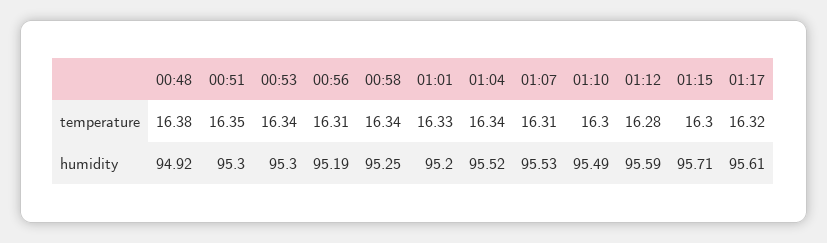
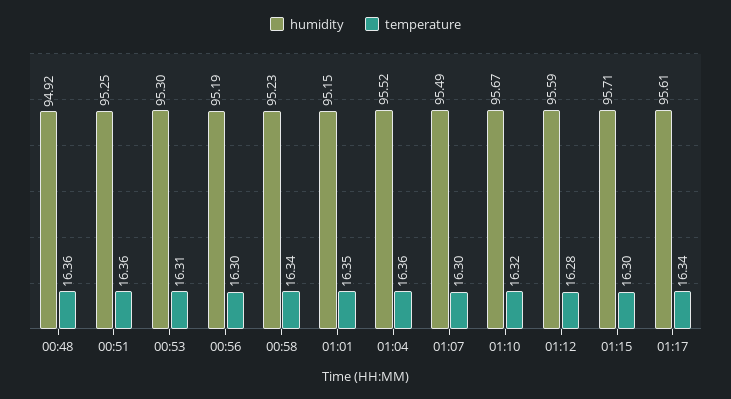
  {
    "temperature": {
-     "00:48": 16.38,
+     "00:48": 16.36,
-     "00:51": 16.35,
+     "00:51": 16.36,
-     "00:53": 16.34,
+     "00:53": 16.31,
-     "00:56": 16.31,
+     "00:56": 16.3,
      "00:58": 16.34,
-     "01:01": 16.33,
+     "01:01": 16.35,
-     "01:04": 16.34,
+     "01:04": 16.36,
-     "01:07": 16.31,
+     "01:07": 16.3,
-     "01:10": 16.3,
+     "01:10": 16.32,
      "01:12": 16.28,
      "01:15": 16.3,
-     "01:17": 16.32
+     "01:17": 16.34
    },
    "humidity": {
      "00:48": 94.92,
-     "00:51": 95.3,
+     "00:51": 95.25,
      "00:53": 95.3,
      "00:56": 95.19,
-     "00:58": 95.25,
+     "00:58": 95.23,
-     "01:01": 95.2,
+     "01:01": 95.15,
      "01:04": 95.52,
-     "01:07": 95.53,
+     "01:07": 95.49,
-     "01:10": 95.49,
+     "01:10": 95.67,
      "01:12": 95.59,
      "01:15": 95.71,
      "01:17": 95.61
    }
  }

